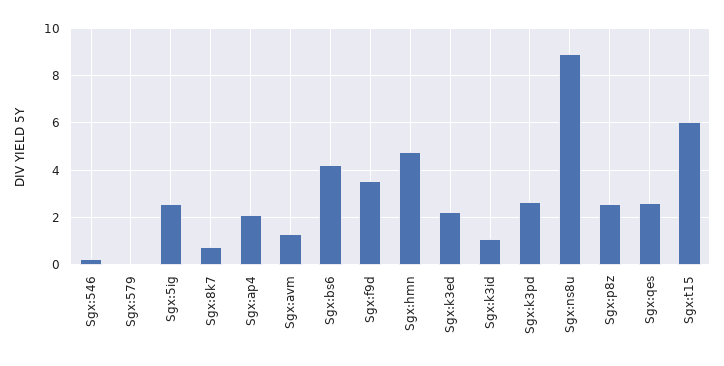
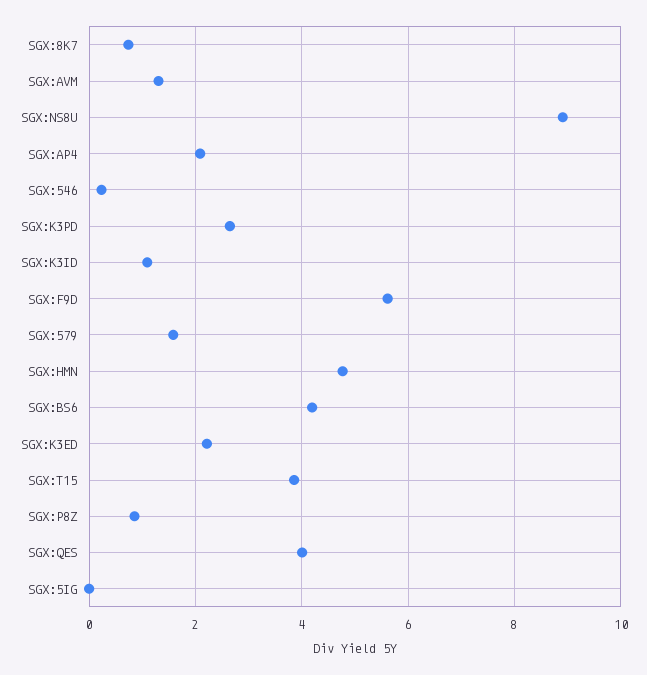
  {
    "Sgx:546": 0.2,
-   "Sgx:579": 0,
+   "Sgx:579": 1.6,
-   "Sgx:5ig": 2.5,
+   "Sgx:5ig": 0,
    "Sgx:8k7": 0.8,
    "Sgx:ap4": 2,
    "Sgx:avm": 1.4,
    "Sgx:bs6": 4.2,
-   "Sgx:f9d": 3.5,
+   "Sgx:f9d": 5.6,
    "Sgx:hmn": 4.8,
    "Sgx:k3ed": 2.2,
    "Sgx:k3id": 1,
    "Sgx:k3pd": 2.6,
    "Sgx:ns8u": 9,
-   "Sgx:p8z": 2.5,
+   "Sgx:p8z": 0.8,
-   "Sgx:qes": 2.5,
+   "Sgx:qes": 4,
-   "Sgx:t15": 6
+   "Sgx:t15": 3.8
  }

